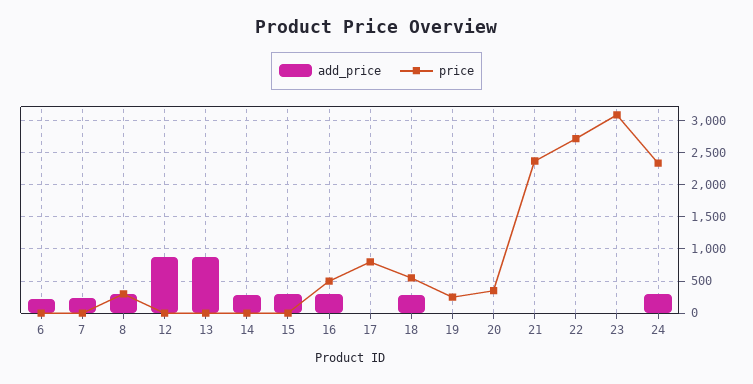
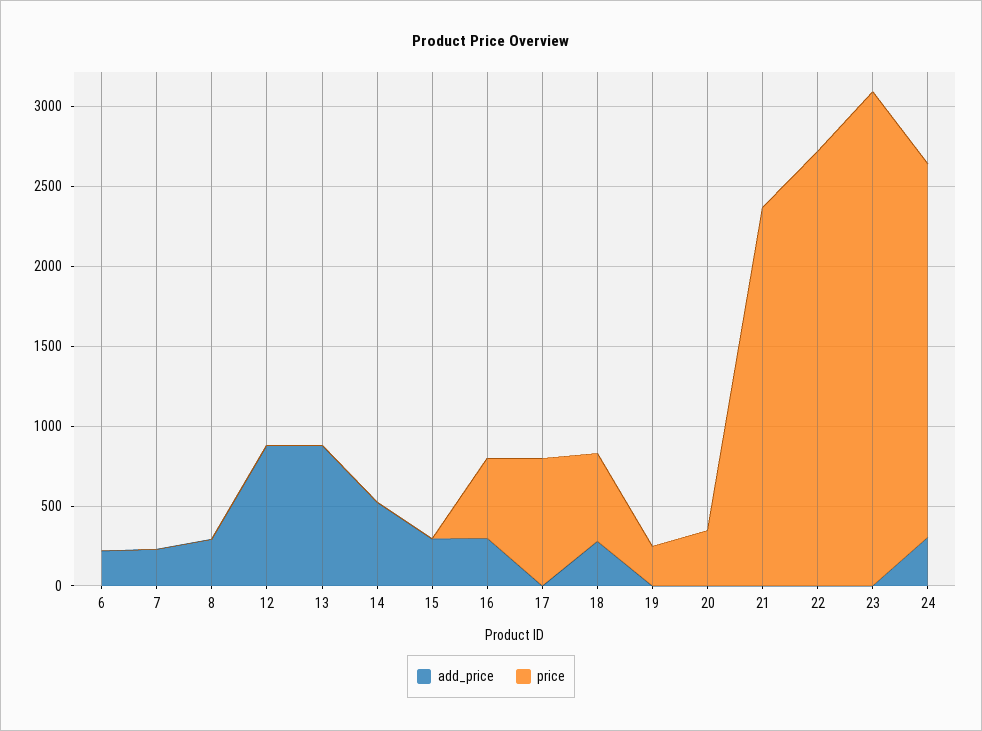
  {
    "add_price": {
      "6": 200,
      "7": 200,
      "8": 300,
      "12": 900,
      "13": 900,
-     "14": 300,
+     "14": 500,
      "15": 300,
      "16": 300,
      "17": 0,
      "18": 300,
      "19": 0,
      "20": 0,
      "21": 0,
      "22": 0,
      "23": 0,
      "24": 300
    },
    "price": {
      "6": 0,
      "7": 0,
-     "8": 300,
+     "8": 0,
      "12": 0,
      "13": 0,
      "14": 0,
      "15": 0,
      "16": 500,
      "17": 800,
      "18": 600,
      "19": 300,
      "20": 400,
      "21": 2400,
      "22": 2700,
      "23": 3100,
      "24": 2300
    }
  }

